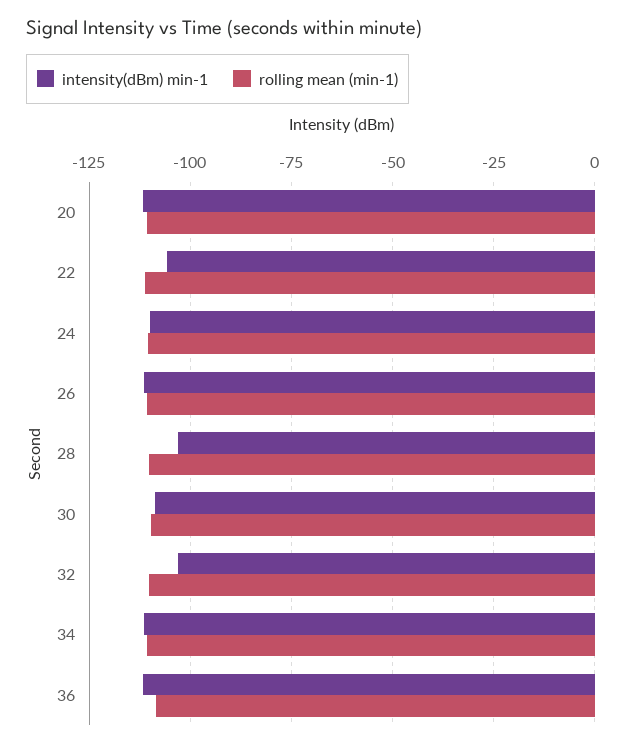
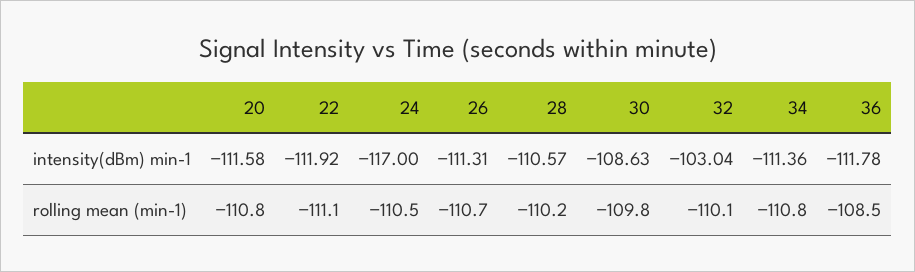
  {
    "intensity(dBm) min-1": {
      "20": -111.58,
-     "22": -105,
+     "22": -111.92,
-     "24": -110,
+     "24": -117,
      "26": -111.31,
-     "28": -102.5,
+     "28": -110.57,
      "30": -108.63,
      "32": -103.04,
      "34": -111.36,
      "36": -111.78
    },
    "rolling mean (min-1)": {
      "20": -110.8,
      "22": -111.1,
      "24": -110.5,
      "26": -110.7,
      "28": -110.2,
      "30": -109.8,
      "32": -110.1,
      "34": -110.8,
      "36": -108.5
    }
  }

